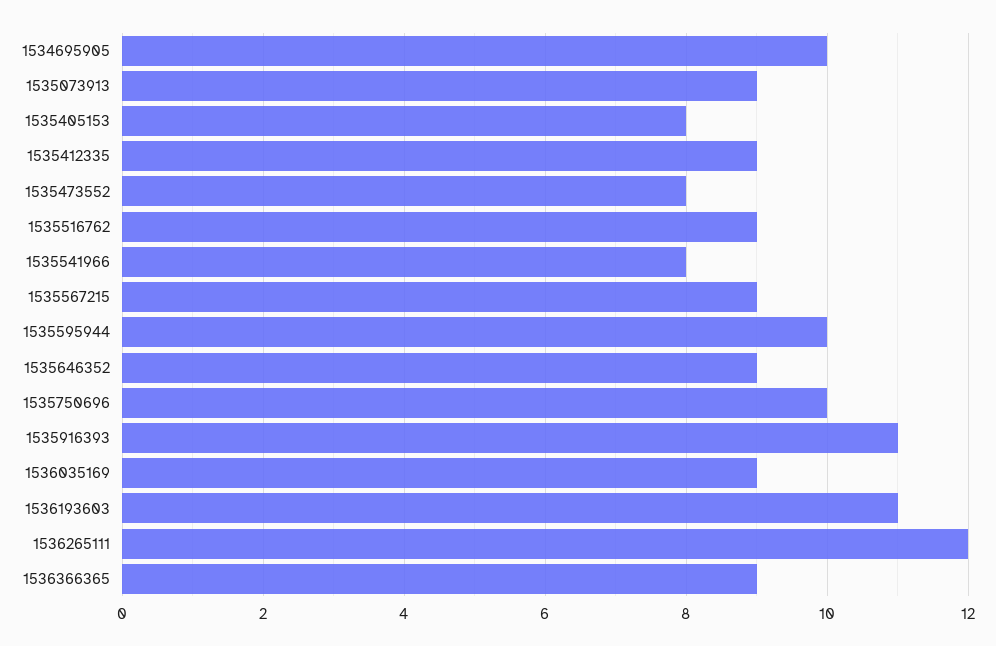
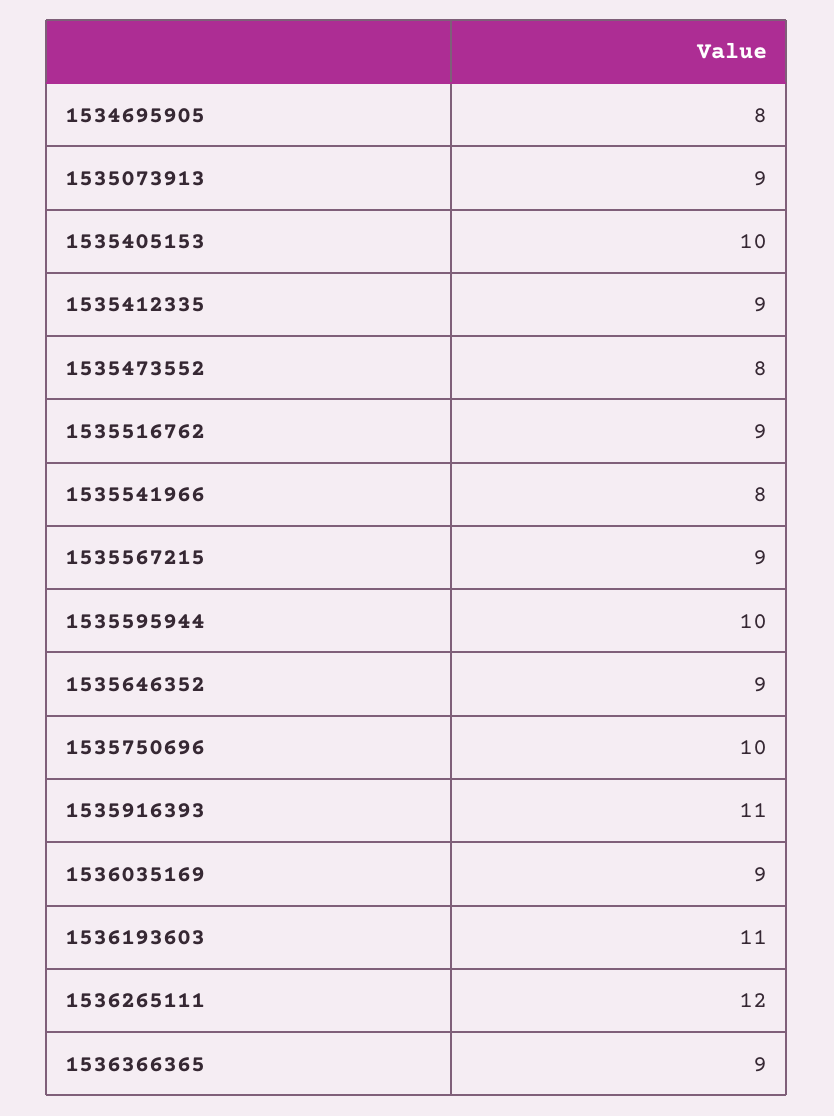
  {
-   "1534695905": 10,
+   "1534695905": 8,
    "1535073913": 9,
-   "1535405153": 8,
+   "1535405153": 10,
    "1535412335": 9,
    "1535473552": 8,
    "1535516762": 9,
    "1535541966": 8,
    "1535567215": 9,
    "1535595944": 10,
    "1535646352": 9,
    "1535750696": 10,
    "1535916393": 11,
    "1536035169": 9,
    "1536193603": 11,
    "1536265111": 12,
    "1536366365": 9
  }

